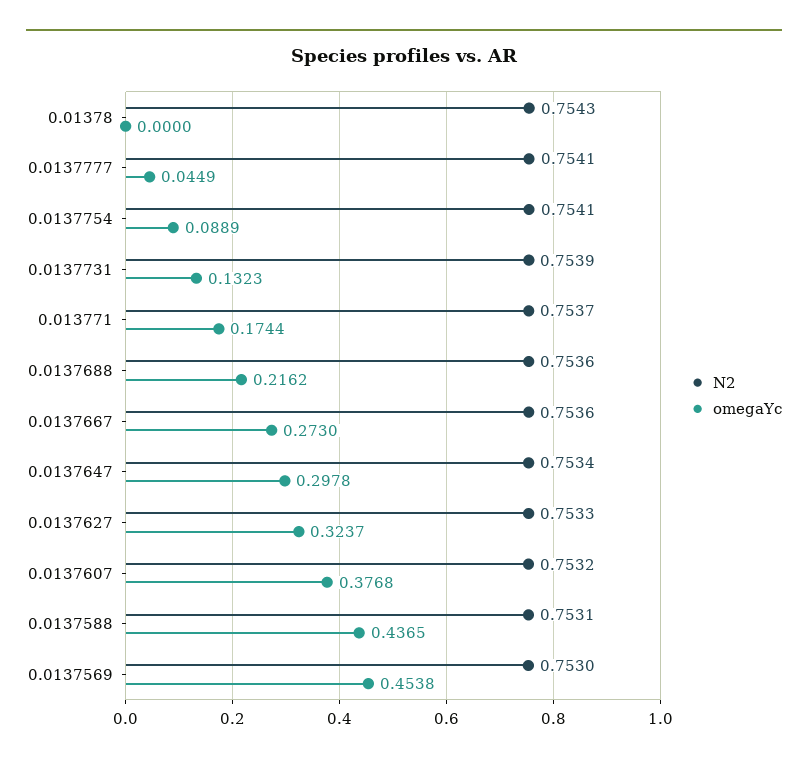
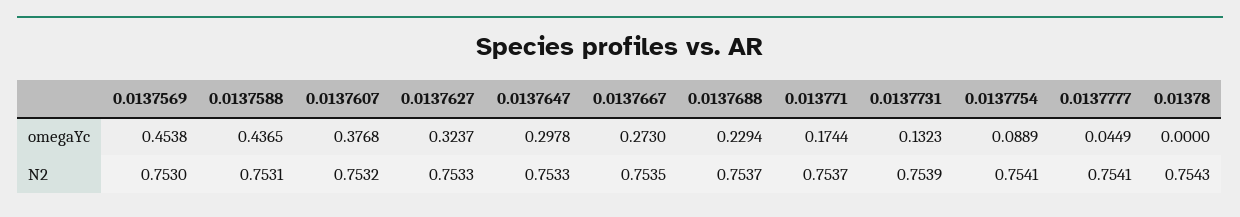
  {
    "N2": {
      "0.01378": 0.7543,
      "0.0137777": 0.7541,
      "0.0137754": 0.7541,
      "0.0137731": 0.7539,
      "0.013771": 0.7537,
-     "0.0137688": 0.7536,
+     "0.0137688": 0.7537,
-     "0.0137667": 0.7536,
+     "0.0137667": 0.7535,
-     "0.0137647": 0.7534,
+     "0.0137647": 0.7533,
      "0.0137627": 0.7533,
      "0.0137607": 0.7532,
      "0.0137588": 0.7531,
      "0.0137569": 0.753
    },
    "omegaYc": {
      "0.01378": 0,
      "0.0137777": 0.0449,
      "0.0137754": 0.0889,
      "0.0137731": 0.1323,
      "0.013771": 0.1744,
-     "0.0137688": 0.2162,
+     "0.0137688": 0.2294,
      "0.0137667": 0.273,
      "0.0137647": 0.2978,
      "0.0137627": 0.3237,
      "0.0137607": 0.3768,
      "0.0137588": 0.4365,
      "0.0137569": 0.4538
    }
  }

